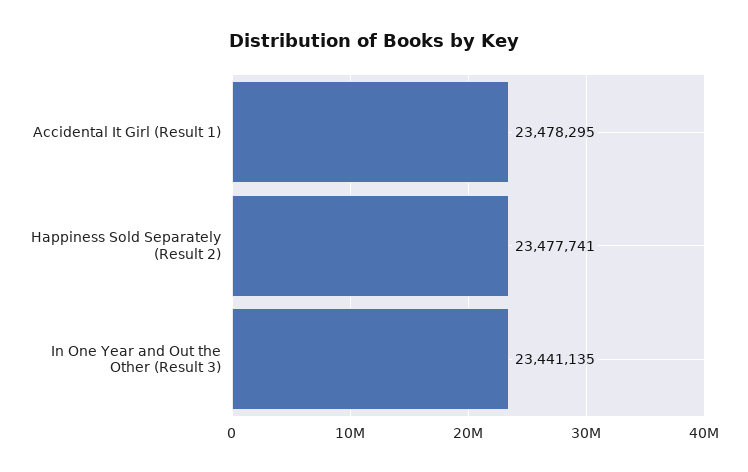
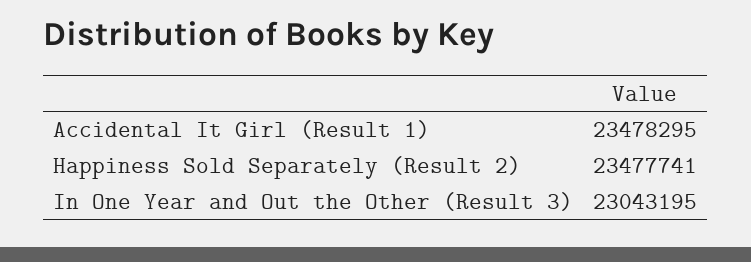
  {
    "Accidental It Girl (Result 1)": 23478295,
    "Happiness Sold Separately (Result 2)": 23477741,
-   "In One Year and Out the Other (Result 3)": 23441135
+   "In One Year and Out the Other (Result 3)": 23043195
  }

